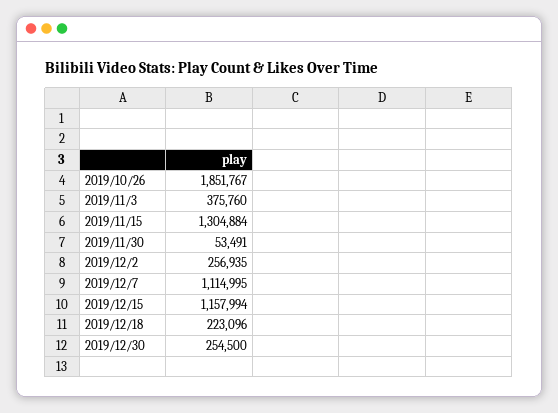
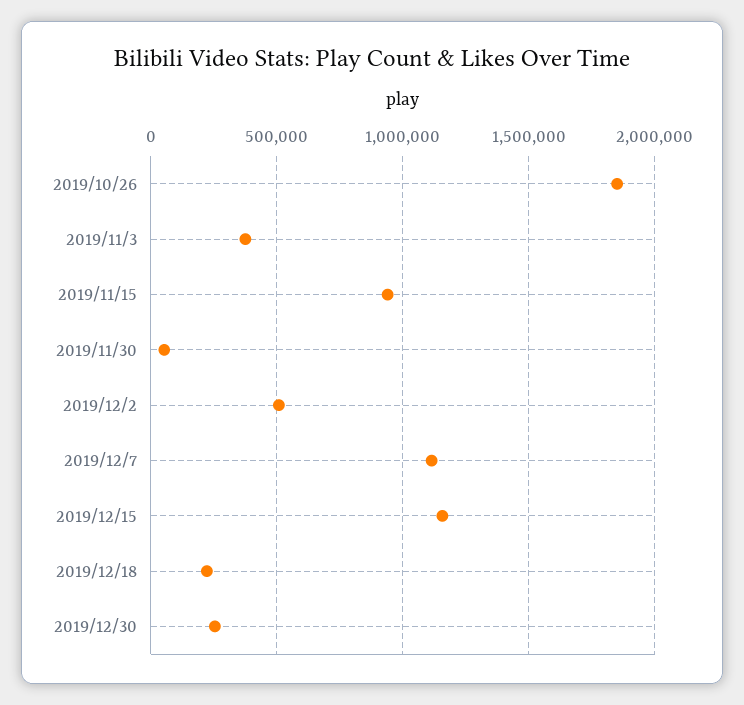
  {
    "2019/10/26": 1851767,
    "2019/11/3": 375760,
-   "2019/11/15": 1304884,
+   "2019/11/15": 950000,
    "2019/11/30": 53491,
-   "2019/12/2": 256935,
+   "2019/12/2": 500000,
    "2019/12/7": 1114995,
    "2019/12/15": 1157994,
    "2019/12/18": 223096,
    "2019/12/30": 254500
  }

